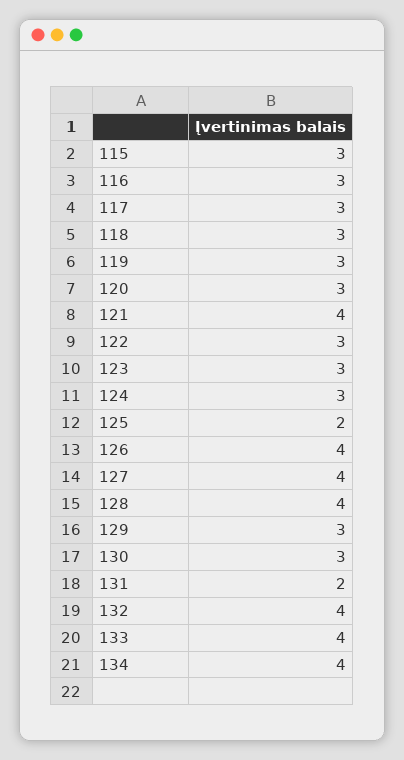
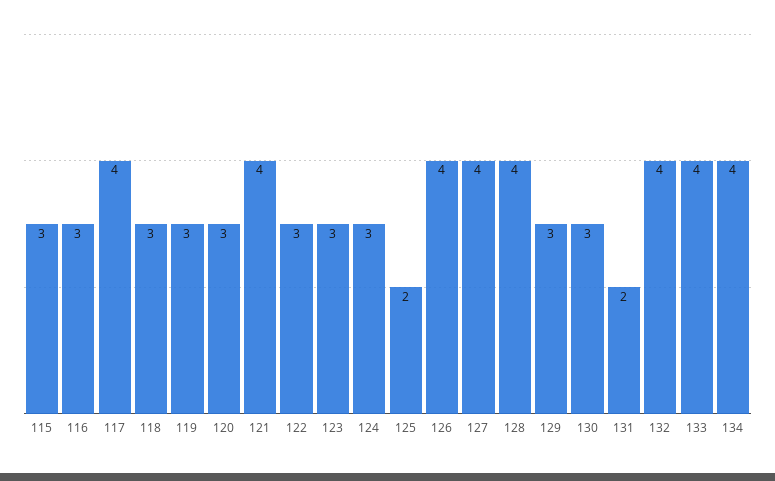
  {
    "115": 3,
    "116": 3,
-   "117": 3,
+   "117": 4,
    "118": 3,
    "119": 3,
    "120": 3,
    "121": 4,
    "122": 3,
    "123": 3,
    "124": 3,
    "125": 2,
    "126": 4,
    "127": 4,
    "128": 4,
    "129": 3,
    "130": 3,
    "131": 2,
    "132": 4,
    "133": 4,
    "134": 4
  }

